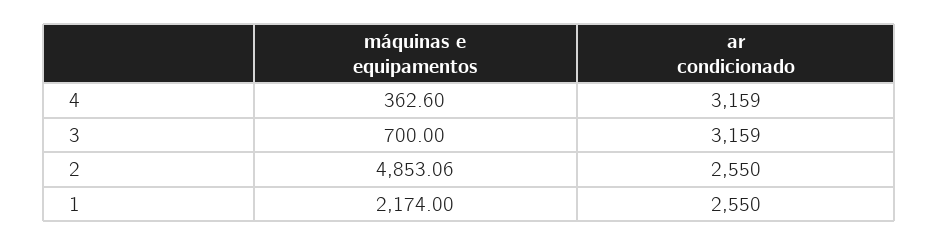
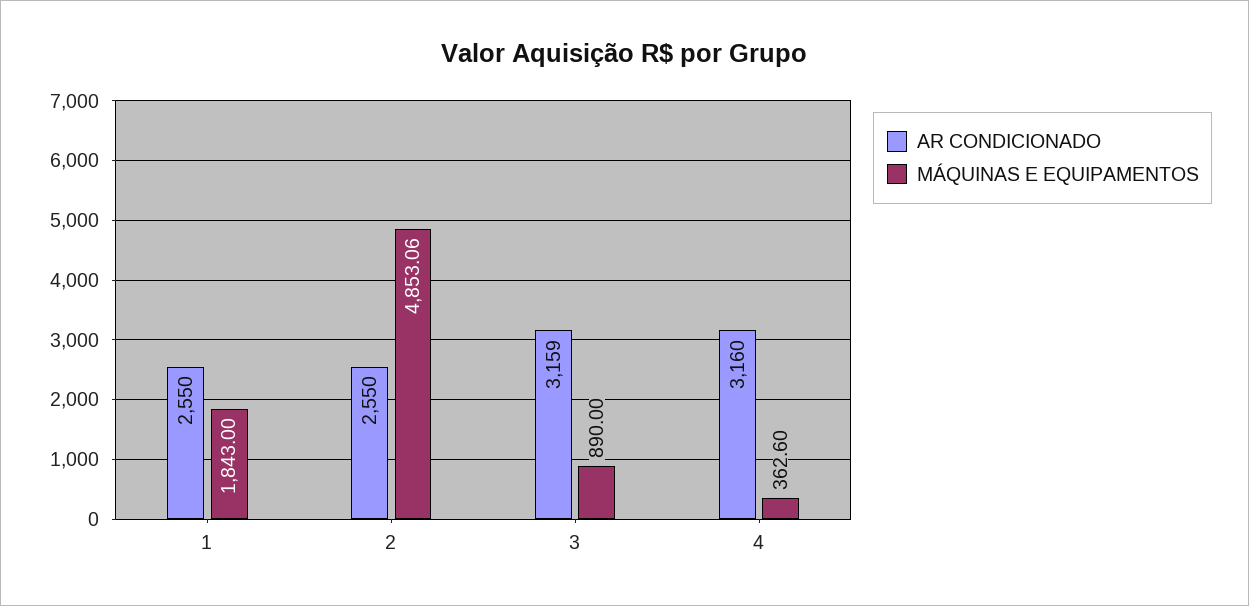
  {
    "máquinas e equipamentos": {
      "4": 362.6,
-     "3": 700,
+     "3": 890,
      "2": 4853.06,
-     "1": 2174
+     "1": 1843
    },
    "ar condicionado": {
-     "4": 3159,
+     "4": 3160,
      "3": 3159,
      "2": 2550,
      "1": 2550
    }
  }

